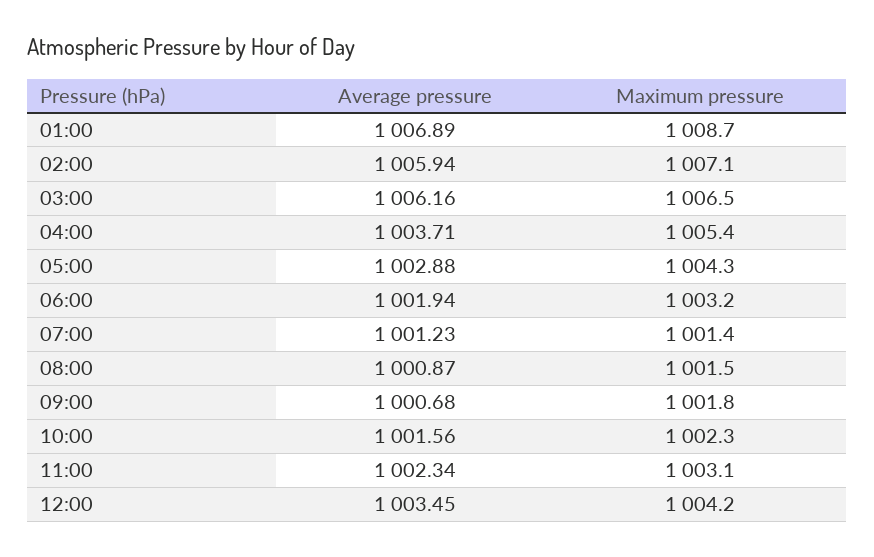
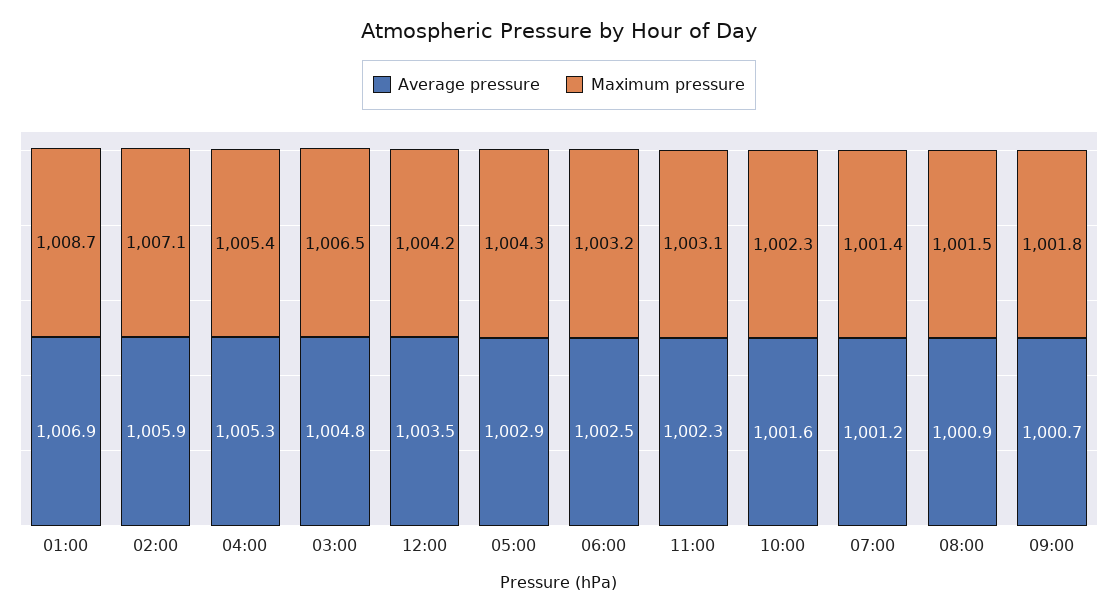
  {
    "Average pressure": {
      "01:00": 1006.89,
      "02:00": 1005.94,
-     "03:00": 1006.16,
+     "03:00": 1004.8,
-     "04:00": 1003.71,
+     "04:00": 1005.3,
      "05:00": 1002.88,
-     "06:00": 1001.94,
+     "06:00": 1002.5,
      "07:00": 1001.23,
      "08:00": 1000.87,
      "09:00": 1000.68,
      "10:00": 1001.56,
      "11:00": 1002.34,
      "12:00": 1003.45
    },
    "Maximum pressure": {
      "01:00": 1008.7,
      "02:00": 1007.1,
      "03:00": 1006.5,
      "04:00": 1005.4,
      "05:00": 1004.3,
      "06:00": 1003.2,
      "07:00": 1001.4,
      "08:00": 1001.5,
      "09:00": 1001.8,
      "10:00": 1002.3,
      "11:00": 1003.1,
      "12:00": 1004.2
    }
  }

